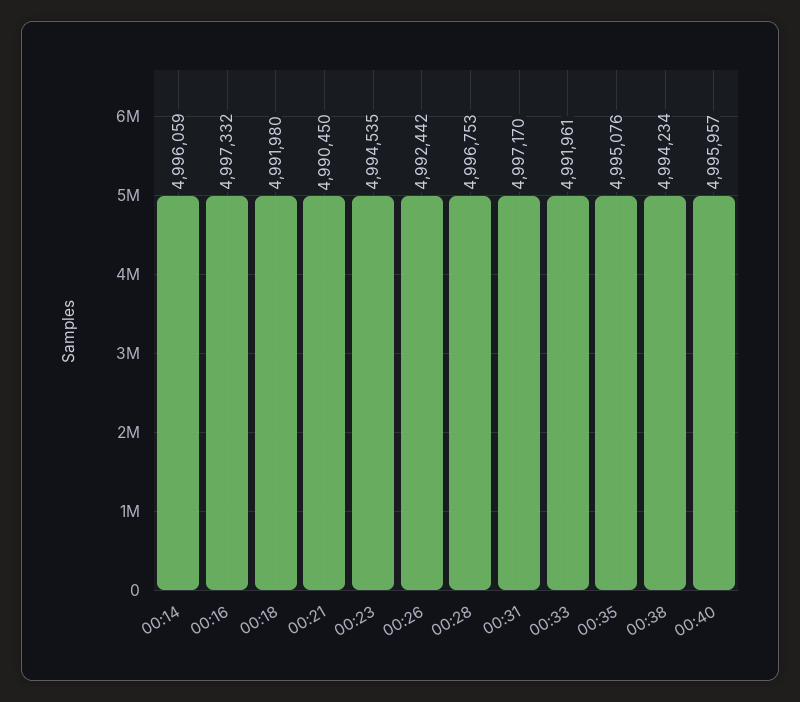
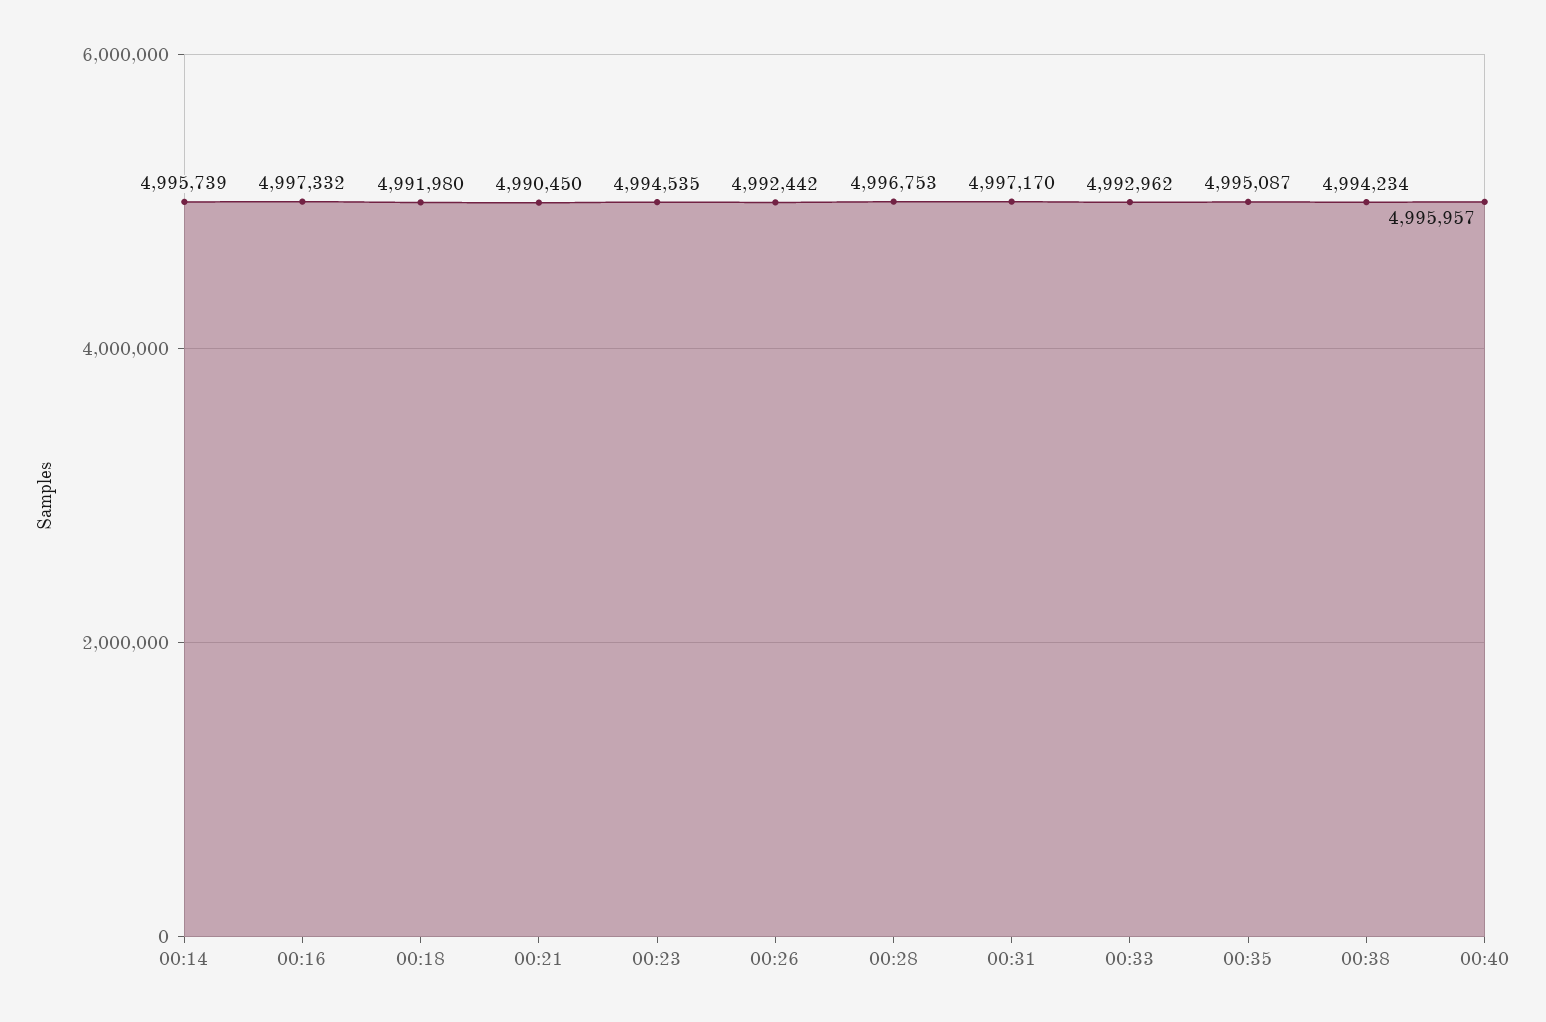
  {
-   "00:14": 4996059,
+   "00:14": 4995739,
    "00:16": 4997332,
    "00:18": 4991980,
    "00:21": 4990450,
    "00:23": 4994535,
    "00:26": 4992442,
    "00:28": 4996753,
    "00:31": 4997170,
-   "00:33": 4991961,
+   "00:33": 4992962,
-   "00:35": 4995076,
+   "00:35": 4995087,
    "00:38": 4994234,
    "00:40": 4995957
  }

